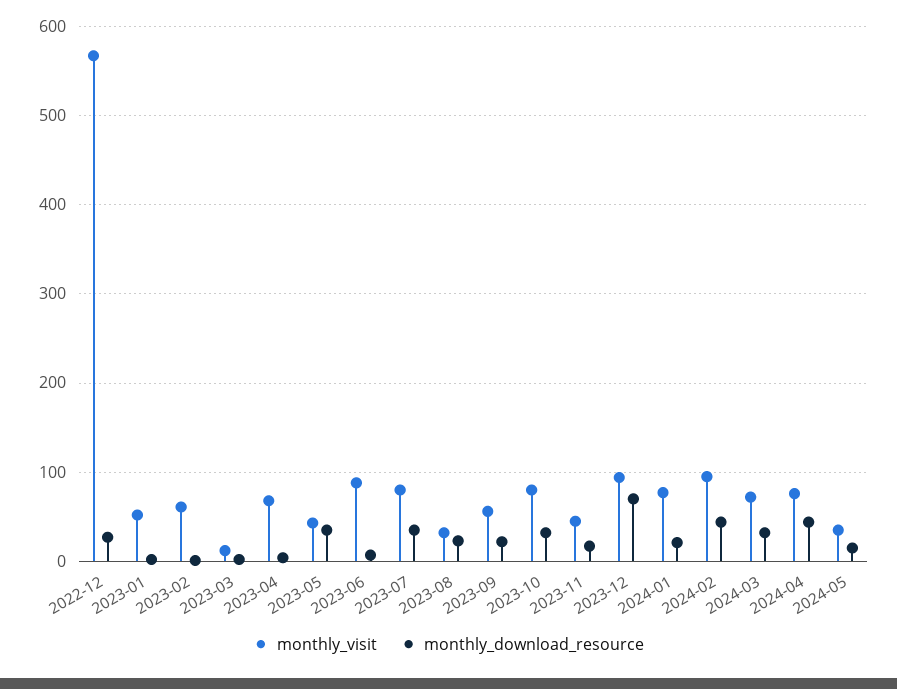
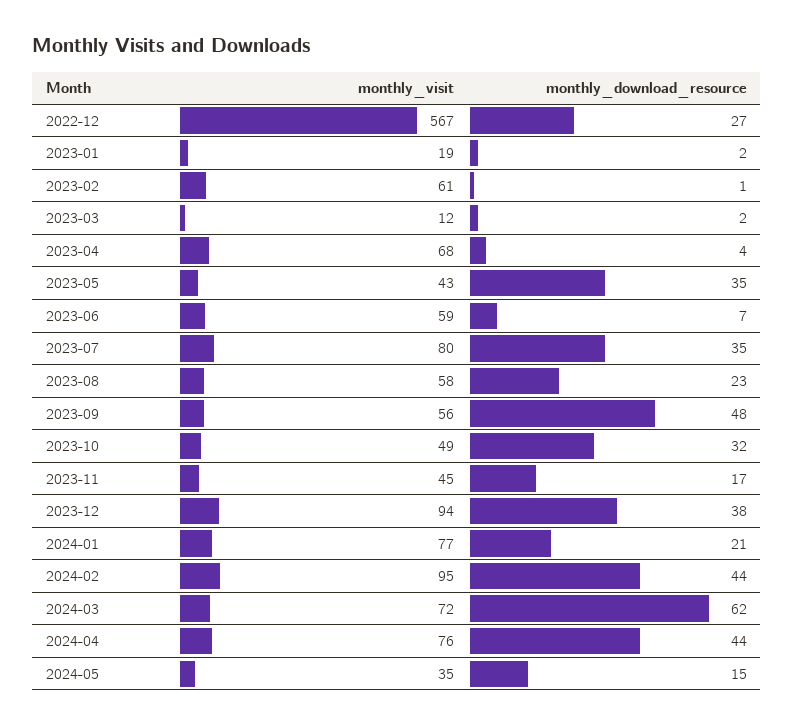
  {
    "monthly_visit": {
      "2022-12": 567,
-     "2023-01": 50,
+     "2023-01": 19,
      "2023-02": 61,
      "2023-03": 12,
      "2023-04": 68,
      "2023-05": 43,
-     "2023-06": 90,
+     "2023-06": 59,
      "2023-07": 80,
-     "2023-08": 30,
+     "2023-08": 58,
      "2023-09": 56,
-     "2023-10": 80,
+     "2023-10": 49,
      "2023-11": 45,
      "2023-12": 94,
      "2024-01": 77,
      "2024-02": 95,
      "2024-03": 72,
      "2024-04": 76,
      "2024-05": 35
    },
    "monthly_download_resource": {
      "2022-12": 27,
      "2023-01": 2,
      "2023-02": 1,
      "2023-03": 2,
      "2023-04": 4,
      "2023-05": 35,
      "2023-06": 7,
      "2023-07": 35,
      "2023-08": 23,
-     "2023-09": 20,
+     "2023-09": 48,
      "2023-10": 32,
      "2023-11": 17,
-     "2023-12": 70,
+     "2023-12": 38,
      "2024-01": 21,
      "2024-02": 44,
-     "2024-03": 30,
+     "2024-03": 62,
      "2024-04": 44,
      "2024-05": 15
    }
  }

